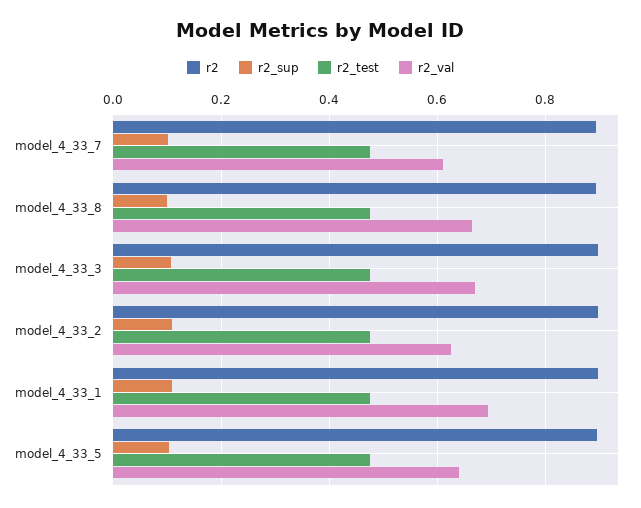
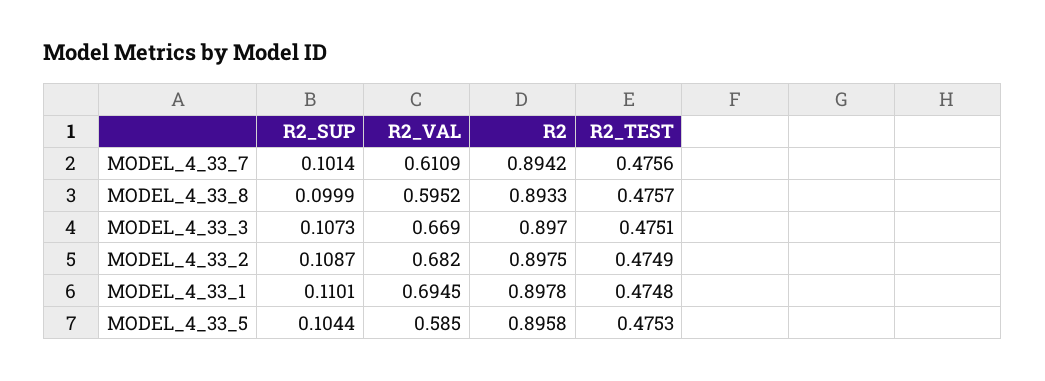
  {
    "r2": {
      "model_4_33_7": 0.8942,
      "model_4_33_8": 0.8933,
      "model_4_33_3": 0.897,
      "model_4_33_2": 0.8975,
      "model_4_33_1": 0.8978,
      "model_4_33_5": 0.8958
    },
    "r2_sup": {
      "model_4_33_7": 0.1014,
      "model_4_33_8": 0.0999,
      "model_4_33_3": 0.1073,
      "model_4_33_2": 0.1087,
      "model_4_33_1": 0.1101,
      "model_4_33_5": 0.1044
    },
    "r2_test": {
      "model_4_33_7": 0.4756,
      "model_4_33_8": 0.4757,
      "model_4_33_3": 0.4751,
      "model_4_33_2": 0.4749,
      "model_4_33_1": 0.4748,
      "model_4_33_5": 0.4753
    },
    "r2_val": {
      "model_4_33_7": 0.6109,
-     "model_4_33_8": 0.66,
+     "model_4_33_8": 0.5952,
      "model_4_33_3": 0.669,
-     "model_4_33_2": 0.62,
+     "model_4_33_2": 0.682,
      "model_4_33_1": 0.6945,
-     "model_4_33_5": 0.64
+     "model_4_33_5": 0.585
    }
  }

